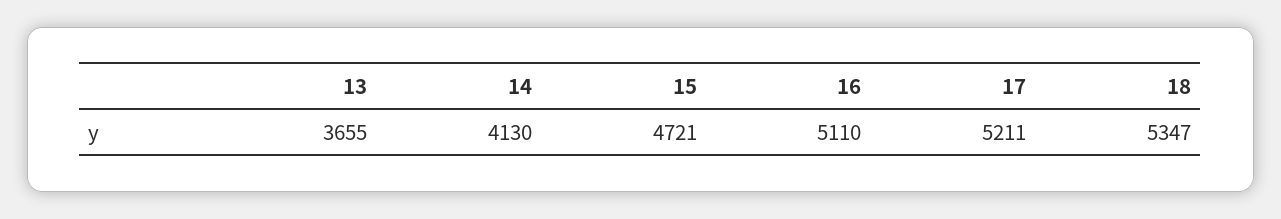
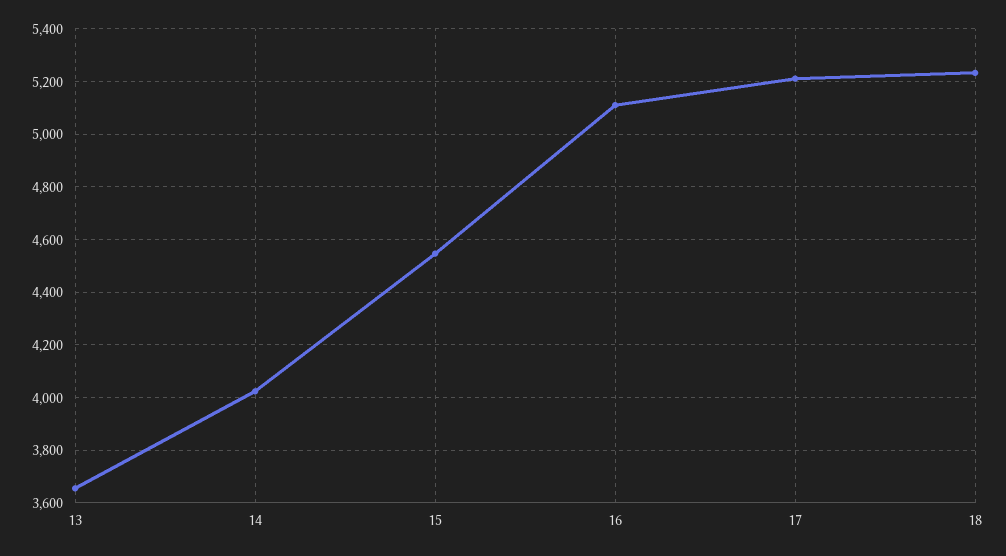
  {
    "13": 3655,
-   "14": 4130,
+   "14": 4025,
-   "15": 4721,
+   "15": 4550,
    "16": 5110,
    "17": 5211,
-   "18": 5347
+   "18": 5225
  }

